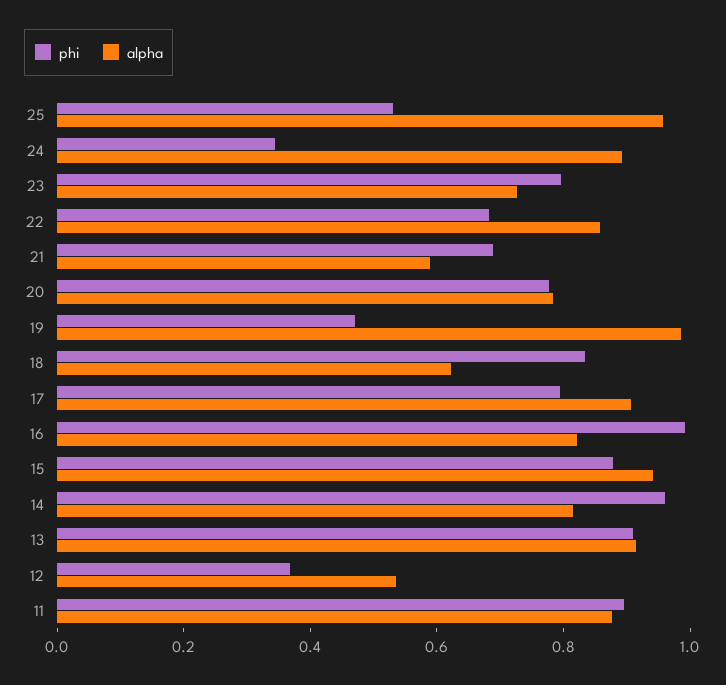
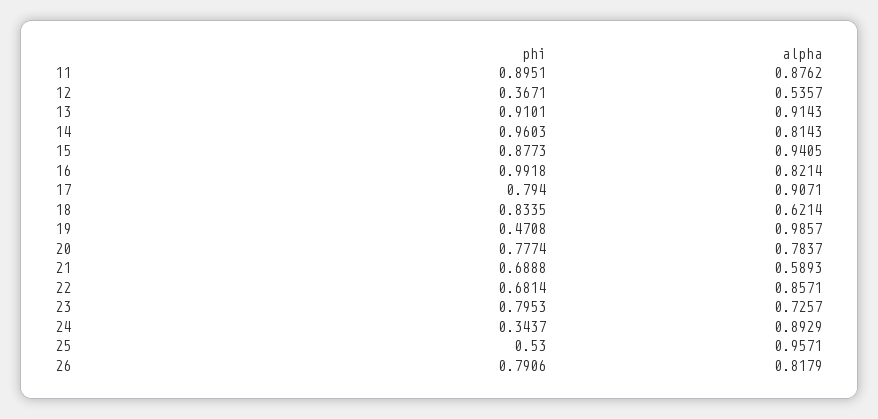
  {
    "phi": {
      "25": 0.53,
      "24": 0.3437,
      "23": 0.7953,
      "22": 0.6814,
      "21": 0.6888,
      "20": 0.7774,
      "19": 0.4708,
      "18": 0.8335,
      "17": 0.794,
      "16": 0.9918,
      "15": 0.8773,
      "14": 0.9603,
      "13": 0.9101,
      "12": 0.3671,
-     "11": 0.8951
+     "11": 0.8951,
+     "26": 0.7906
    },
    "alpha": {
      "25": 0.9571,
      "24": 0.8929,
      "23": 0.7257,
      "22": 0.8571,
      "21": 0.5893,
      "20": 0.7837,
      "19": 0.9857,
      "18": 0.6214,
      "17": 0.9071,
      "16": 0.8214,
      "15": 0.9405,
      "14": 0.8143,
      "13": 0.9143,
      "12": 0.5357,
-     "11": 0.8762
+     "11": 0.8762,
+     "26": 0.8179
    }
  }

